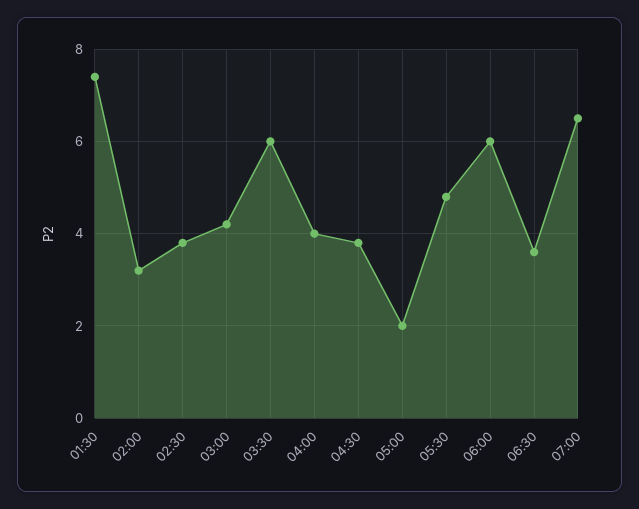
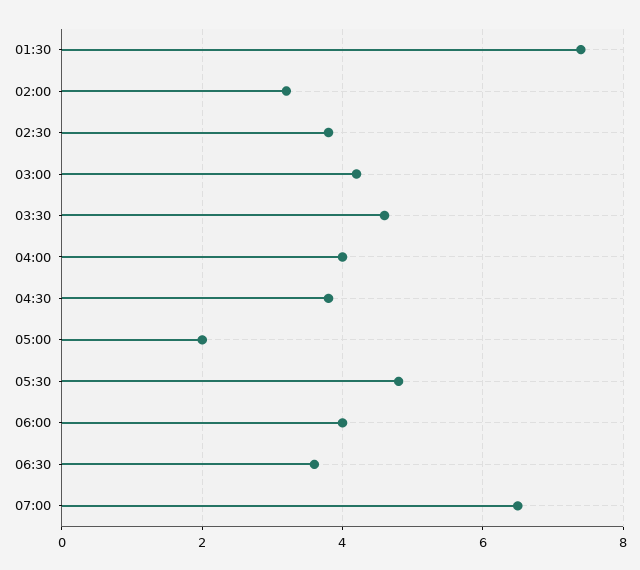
  {
    "01:30": 7.5,
    "02:00": 3,
    "02:30": 4,
    "03:00": 4,
-   "03:30": 6,
+   "03:30": 4.5,
    "04:00": 4,
    "04:30": 4,
    "05:00": 2,
    "05:30": 5,
-   "06:00": 6,
+   "06:00": 4,
    "06:30": 3.5,
    "07:00": 6.5
  }

